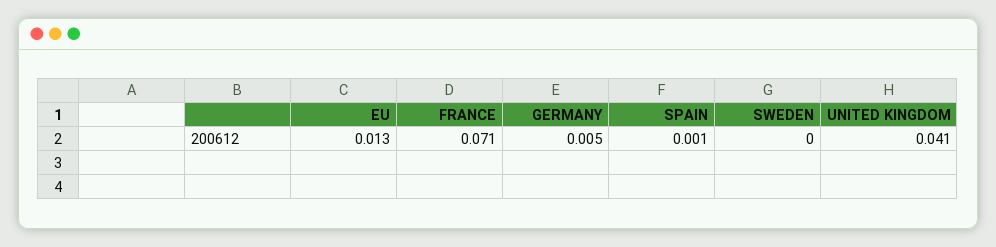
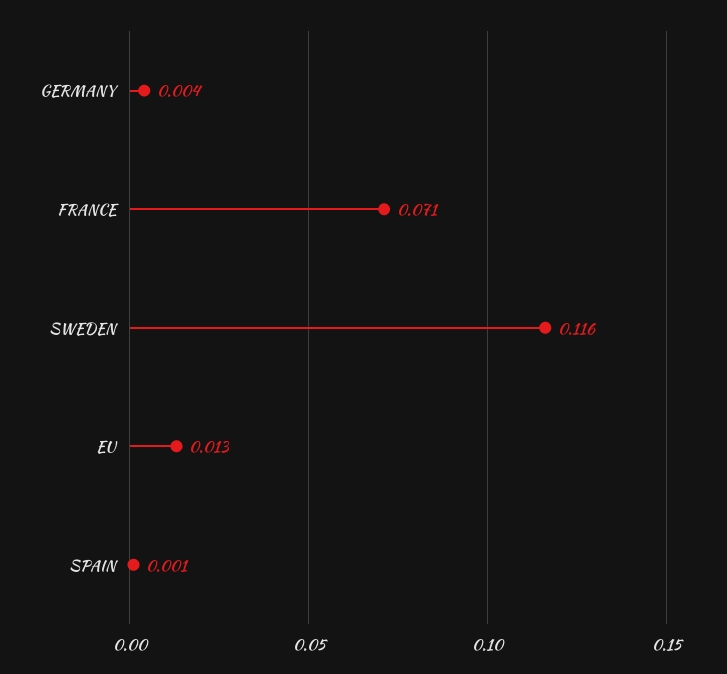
  {
    "EU": 0.013,
    "FRANCE": 0.071,
-   "GERMANY": 0.005,
+   "GERMANY": 0.004,
    "SPAIN": 0.001,
-   "SWEDEN": 0,
+   "SWEDEN": 0.116
-   "UNITED KINGDOM": 0.041
  }

